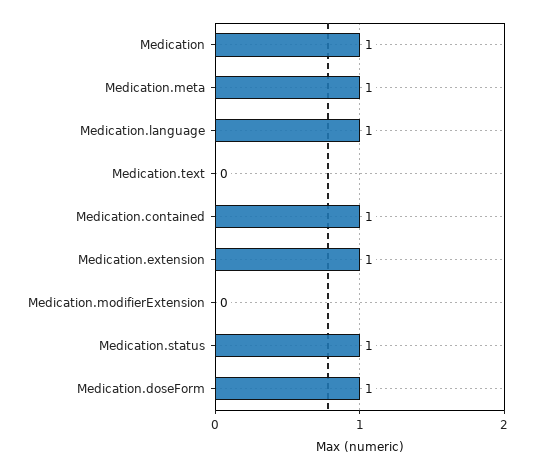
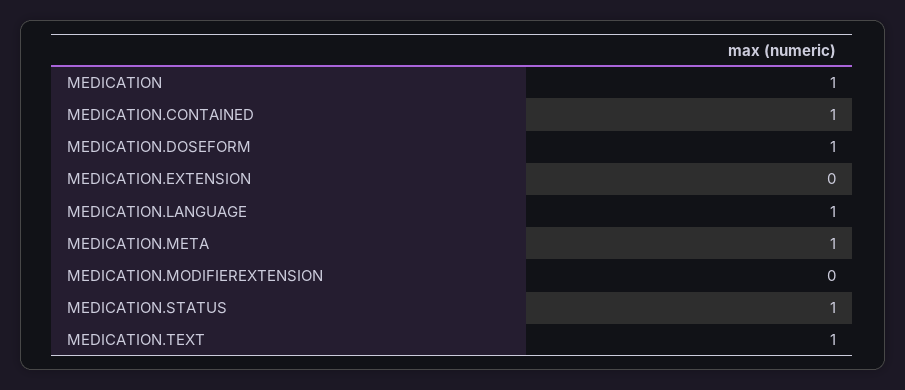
  {
    "Medication": 1,
    "Medication.meta": 1,
    "Medication.language": 1,
-   "Medication.text": 0,
+   "Medication.text": 1,
    "Medication.contained": 1,
-   "Medication.extension": 1,
+   "Medication.extension": 0,
    "Medication.modifierExtension": 0,
    "Medication.status": 1,
    "Medication.doseForm": 1
  }

